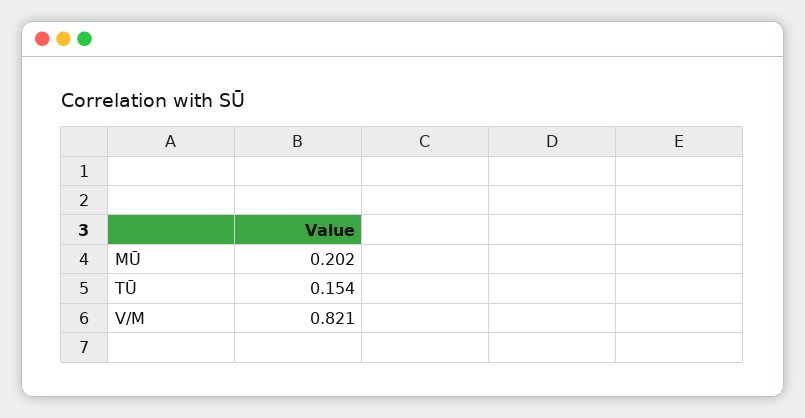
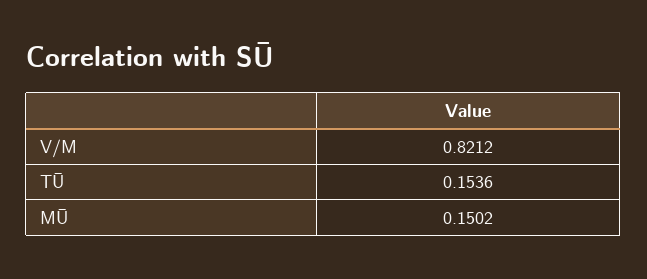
  {
-   "MŪ": 0.202,
+   "MŪ": 0.1502,
    "TŪ": 0.1536,
    "V/M": 0.8212
  }

